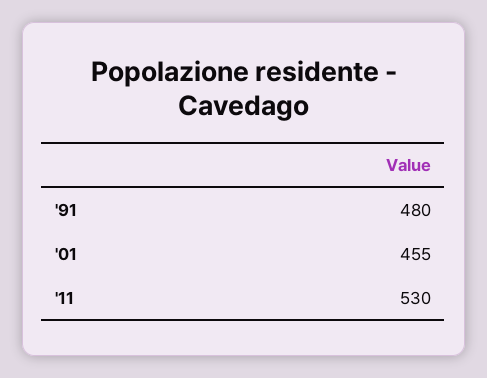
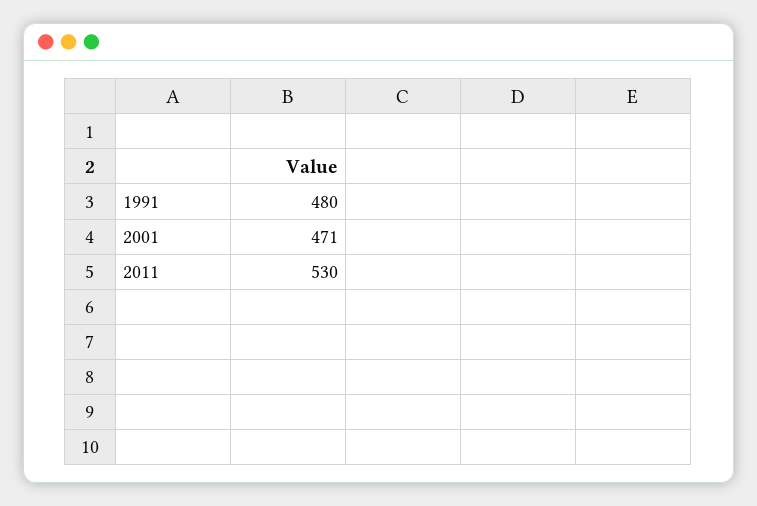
  {
    "'91": 480,
-   "'01": 455,
+   "'01": 471,
    "'11": 530
  }

